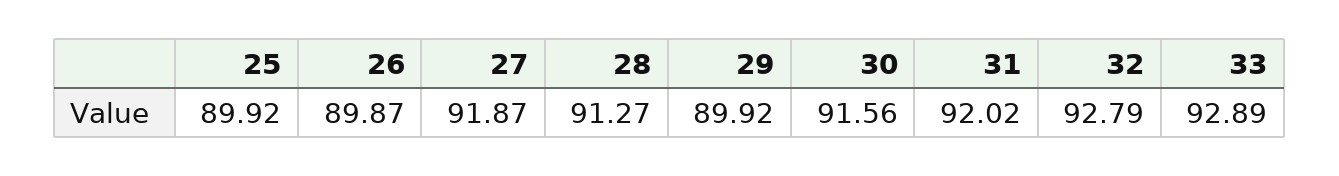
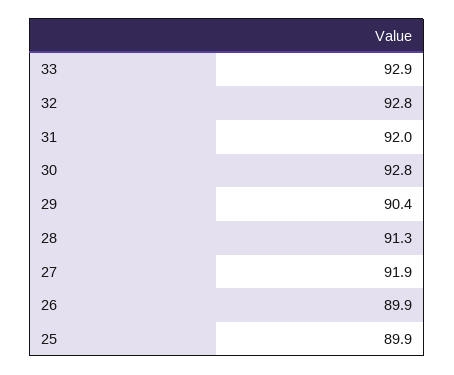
  {
    "25": 89.92,
    "26": 89.87,
    "27": 91.87,
    "28": 91.27,
-   "29": 89.92,
+   "29": 90.4,
-   "30": 91.56,
+   "30": 92.8,
    "31": 92.02,
    "32": 92.79,
    "33": 92.89
  }

